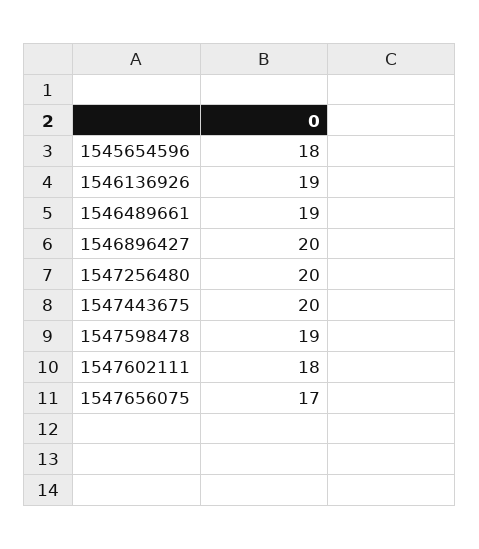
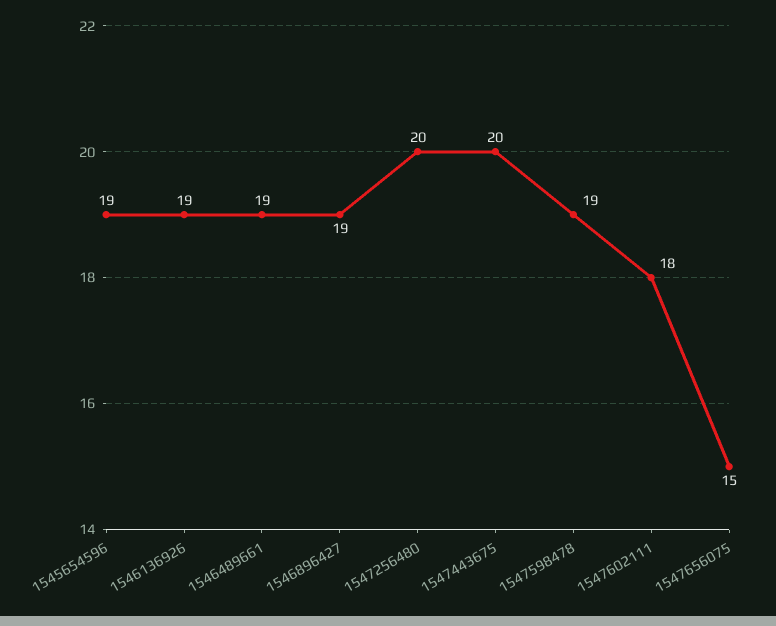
  {
-   "1545654596": 18,
+   "1545654596": 19,
    "1546136926": 19,
    "1546489661": 19,
-   "1546896427": 20,
+   "1546896427": 19,
    "1547256480": 20,
    "1547443675": 20,
    "1547598478": 19,
    "1547602111": 18,
-   "1547656075": 17
+   "1547656075": 15
  }

